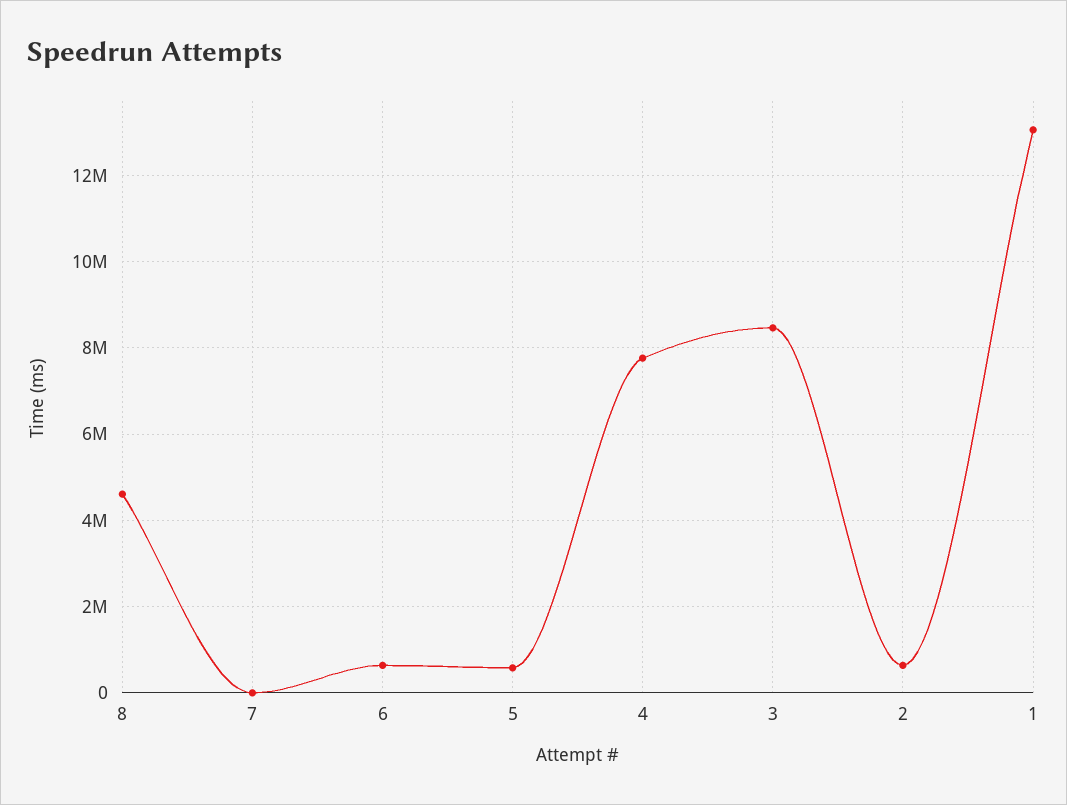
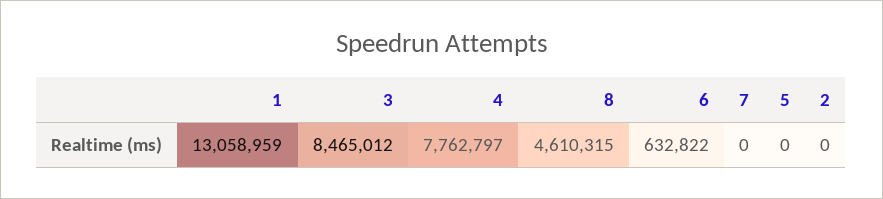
  {
    "8": 4610315,
    "7": 0,
    "6": 632822,
-   "5": 600000,
+   "5": 0,
    "4": 7762797,
    "3": 8465012,
-   "2": 600000,
+   "2": 0,
    "1": 13058959
  }

